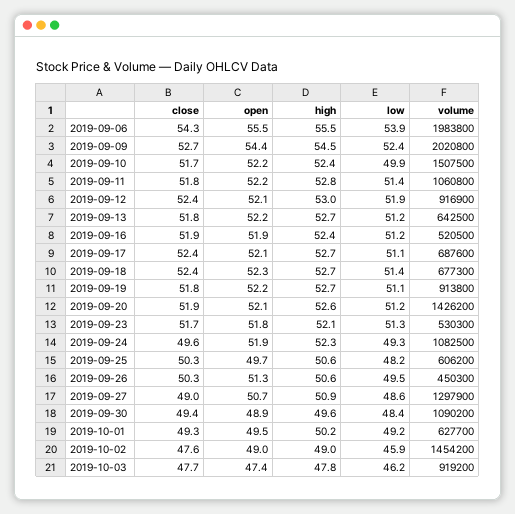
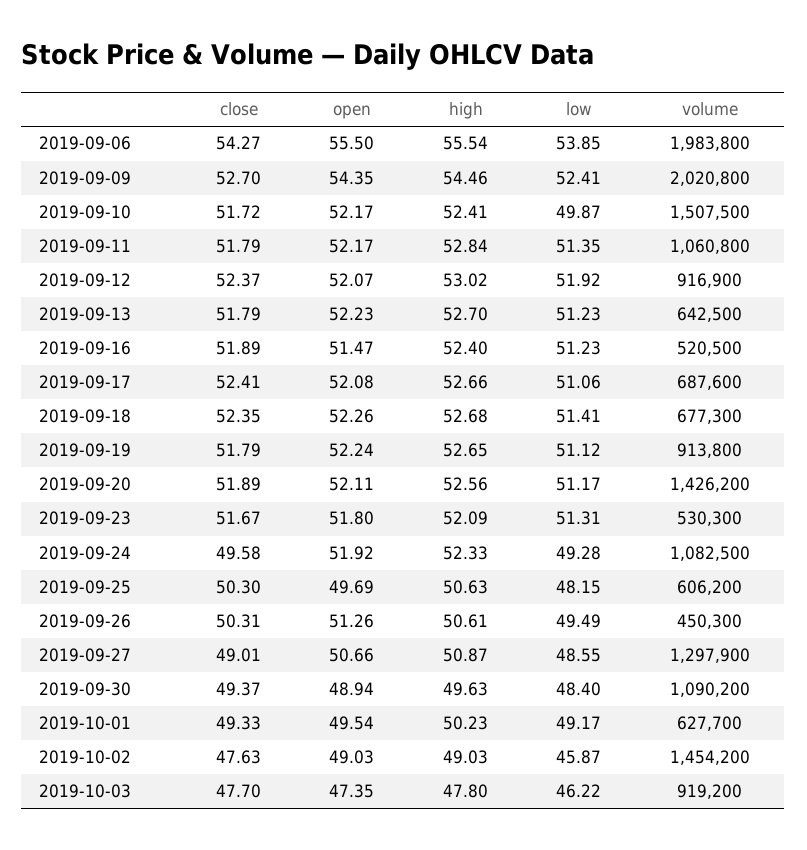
  {
    "close": {
      "2019-09-06": 54.27,
      "2019-09-09": 52.7,
      "2019-09-10": 51.72,
      "2019-09-11": 51.79,
      "2019-09-12": 52.37,
      "2019-09-13": 51.79,
      "2019-09-16": 51.89,
      "2019-09-17": 52.41,
      "2019-09-18": 52.35,
      "2019-09-19": 51.79,
      "2019-09-20": 51.89,
      "2019-09-23": 51.67,
      "2019-09-24": 49.58,
      "2019-09-25": 50.3,
      "2019-09-26": 50.31,
      "2019-09-27": 49.01,
      "2019-09-30": 49.37,
      "2019-10-01": 49.33,
      "2019-10-02": 47.63,
      "2019-10-03": 47.7
    },
    "open": {
      "2019-09-06": 55.5,
      "2019-09-09": 54.35,
      "2019-09-10": 52.17,
      "2019-09-11": 52.17,
      "2019-09-12": 52.07,
      "2019-09-13": 52.23,
-     "2019-09-16": 51.9,
+     "2019-09-16": 51.47,
      "2019-09-17": 52.08,
      "2019-09-18": 52.26,
      "2019-09-19": 52.24,
      "2019-09-20": 52.11,
      "2019-09-23": 51.8,
      "2019-09-24": 51.92,
      "2019-09-25": 49.69,
      "2019-09-26": 51.26,
      "2019-09-27": 50.66,
      "2019-09-30": 48.94,
      "2019-10-01": 49.54,
      "2019-10-02": 49.03,
      "2019-10-03": 47.35
    },
    "high": {
      "2019-09-06": 55.54,
      "2019-09-09": 54.46,
      "2019-09-10": 52.41,
      "2019-09-11": 52.84,
      "2019-09-12": 53.02,
      "2019-09-13": 52.7,
      "2019-09-16": 52.4,
      "2019-09-17": 52.66,
      "2019-09-18": 52.68,
      "2019-09-19": 52.65,
      "2019-09-20": 52.56,
      "2019-09-23": 52.09,
      "2019-09-24": 52.33,
      "2019-09-25": 50.63,
      "2019-09-26": 50.61,
      "2019-09-27": 50.87,
      "2019-09-30": 49.63,
      "2019-10-01": 50.23,
      "2019-10-02": 49.03,
      "2019-10-03": 47.8
    },
    "low": {
      "2019-09-06": 53.85,
      "2019-09-09": 52.41,
      "2019-09-10": 49.87,
      "2019-09-11": 51.35,
      "2019-09-12": 51.92,
      "2019-09-13": 51.23,
      "2019-09-16": 51.23,
      "2019-09-17": 51.06,
      "2019-09-18": 51.41,
      "2019-09-19": 51.12,
      "2019-09-20": 51.17,
      "2019-09-23": 51.31,
      "2019-09-24": 49.28,
      "2019-09-25": 48.15,
      "2019-09-26": 49.49,
      "2019-09-27": 48.55,
      "2019-09-30": 48.4,
      "2019-10-01": 49.17,
      "2019-10-02": 45.87,
      "2019-10-03": 46.22
    },
    "volume": {
      "2019-09-06": 1983800,
      "2019-09-09": 2020800,
      "2019-09-10": 1507500,
      "2019-09-11": 1060800,
      "2019-09-12": 916900,
      "2019-09-13": 642500,
      "2019-09-16": 520500,
      "2019-09-17": 687600,
      "2019-09-18": 677300,
      "2019-09-19": 913800,
      "2019-09-20": 1426200,
      "2019-09-23": 530300,
      "2019-09-24": 1082500,
      "2019-09-25": 606200,
      "2019-09-26": 450300,
      "2019-09-27": 1297900,
      "2019-09-30": 1090200,
      "2019-10-01": 627700,
      "2019-10-02": 1454200,
      "2019-10-03": 919200
    }
  }

